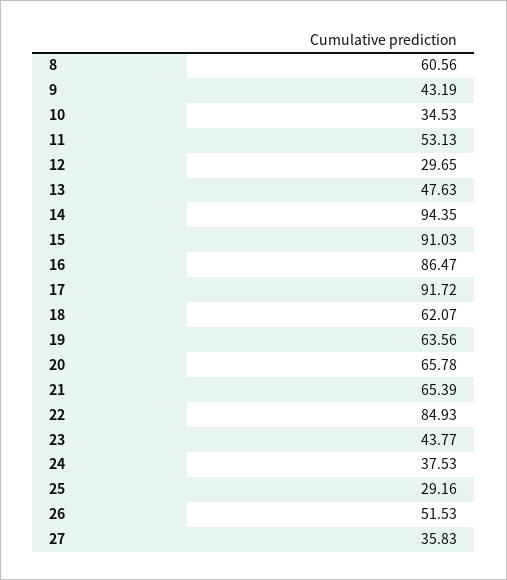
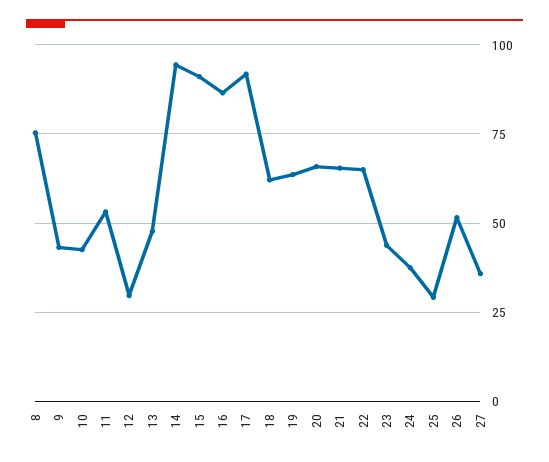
  {
-   "8": 60.56,
+   "8": 75,
    "9": 43.19,
-   "10": 34.53,
+   "10": 42.5,
    "11": 53.13,
    "12": 29.65,
    "13": 47.63,
    "14": 94.35,
    "15": 91.03,
    "16": 86.47,
    "17": 91.72,
    "18": 62.07,
    "19": 63.56,
    "20": 65.78,
    "21": 65.39,
-   "22": 84.93,
+   "22": 65,
    "23": 43.77,
    "24": 37.53,
    "25": 29.16,
    "26": 51.53,
    "27": 35.83
  }

